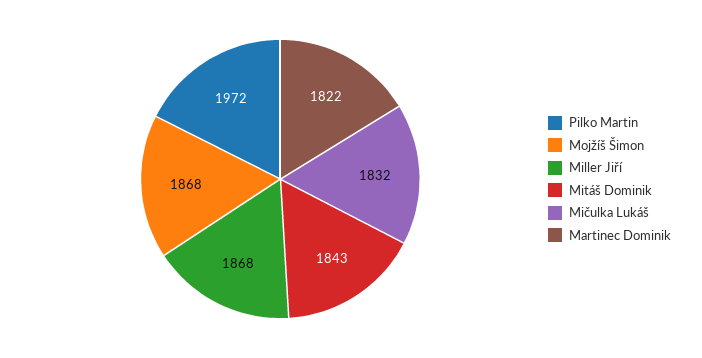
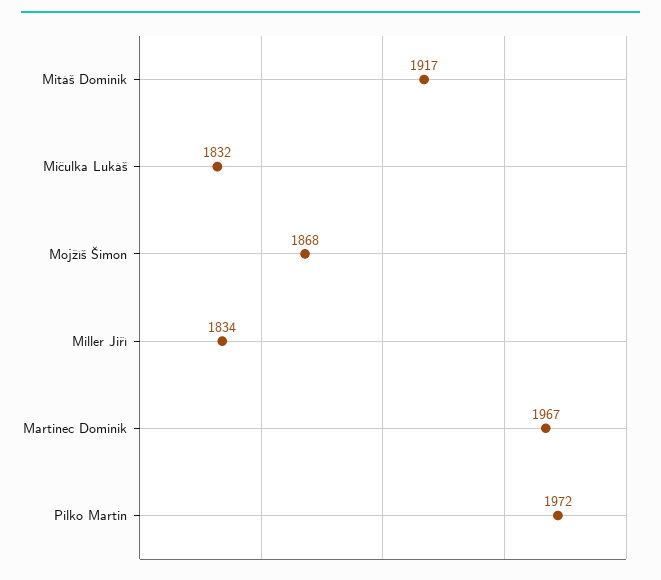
  {
    "Pilko Martin": 1972,
    "Mojžíš Šimon": 1868,
-   "Miller Jiří": 1868,
+   "Miller Jiří": 1834,
-   "Mitáš Dominik": 1843,
+   "Mitáš Dominik": 1917,
    "Mičulka Lukáš": 1832,
-   "Martinec Dominik": 1822
+   "Martinec Dominik": 1967
  }

